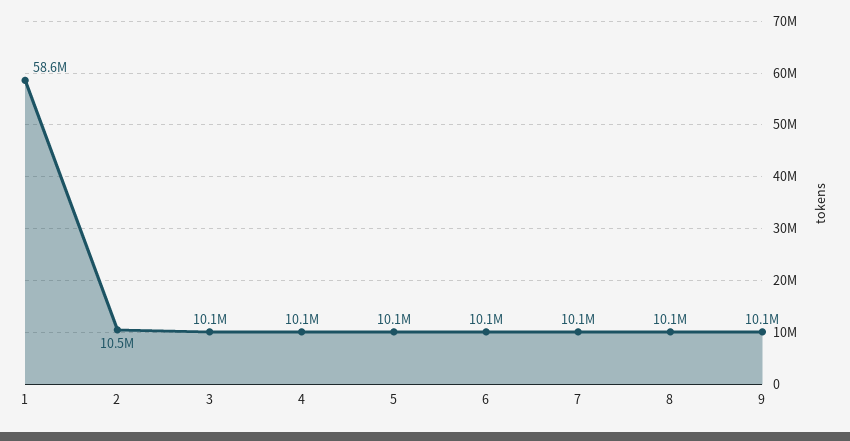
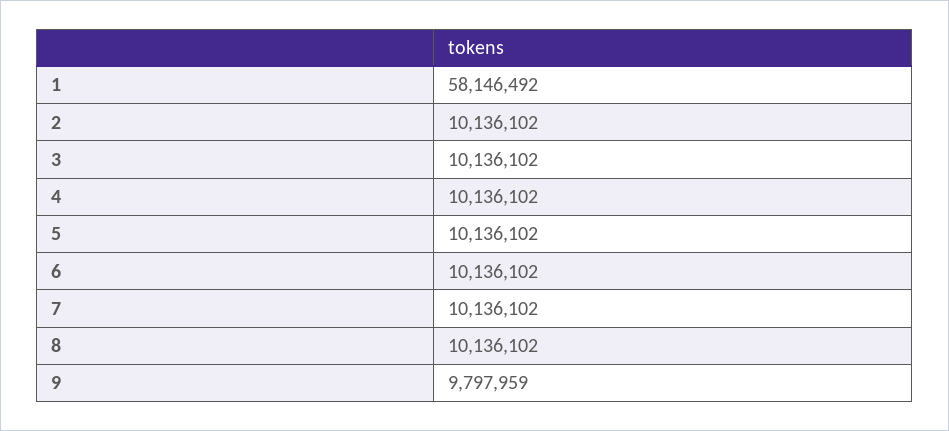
  {
-   "1": 58600000,
+   "1": 58146492,
-   "2": 10500000,
+   "2": 10136102,
    "3": 10136102,
    "4": 10136102,
    "5": 10136102,
    "6": 10136102,
    "7": 10136102,
    "8": 10136102,
-   "9": 10100000
+   "9": 9797959
  }

